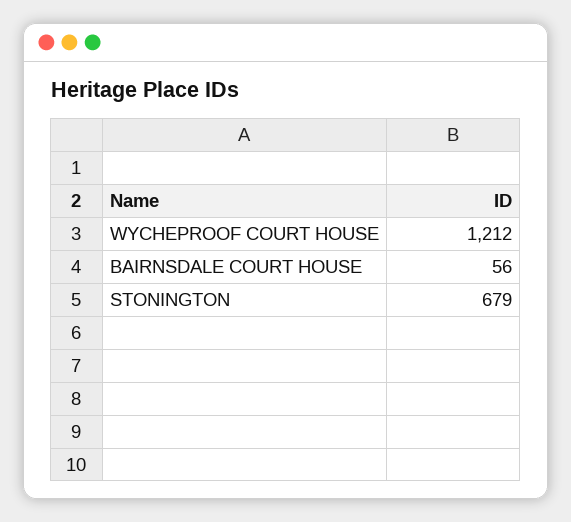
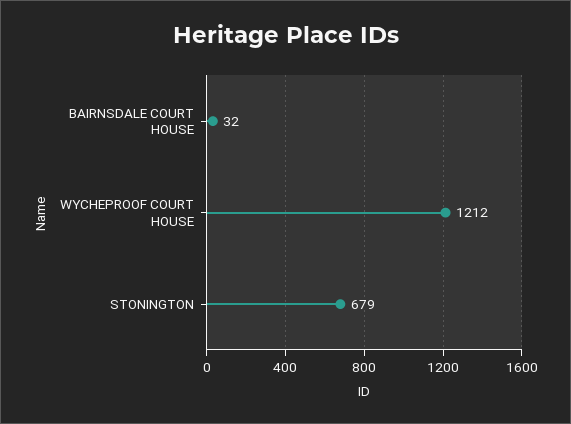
  {
    "WYCHEPROOF COURT HOUSE": 1212,
-   "BAIRNSDALE COURT HOUSE": 56,
+   "BAIRNSDALE COURT HOUSE": 32,
    "STONINGTON": 679
  }

